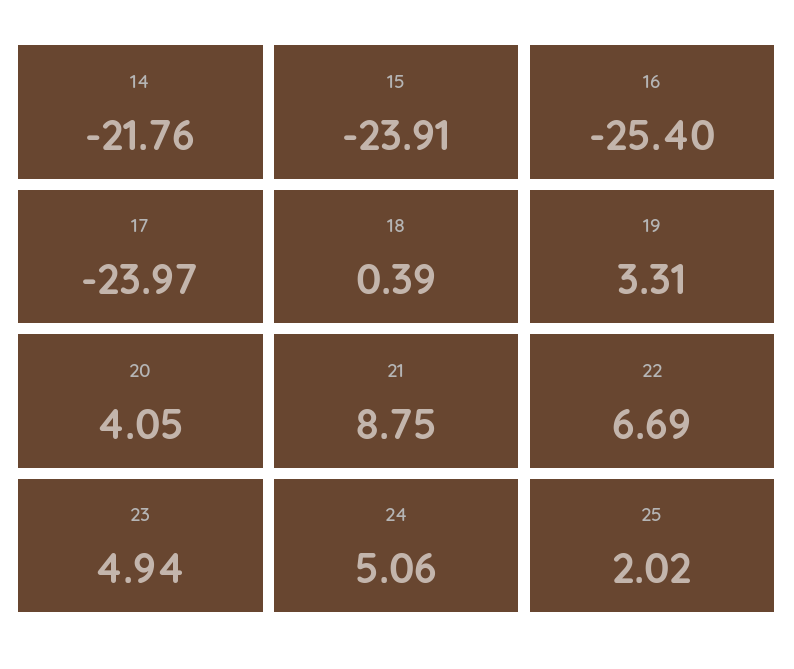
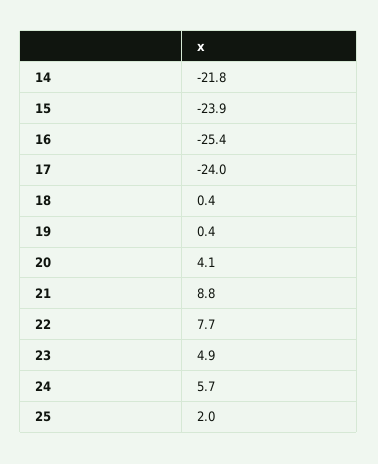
  {
    "14": -21.76,
    "15": -23.91,
    "16": -25.4,
    "17": -23.97,
    "18": 0.39,
-   "19": 3.31,
+   "19": 0.4,
    "20": 4.05,
    "21": 8.75,
-   "22": 6.69,
+   "22": 7.7,
    "23": 4.94,
-   "24": 5.06,
+   "24": 5.7,
    "25": 2.02
  }

